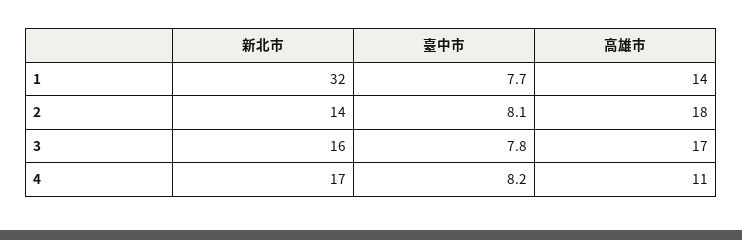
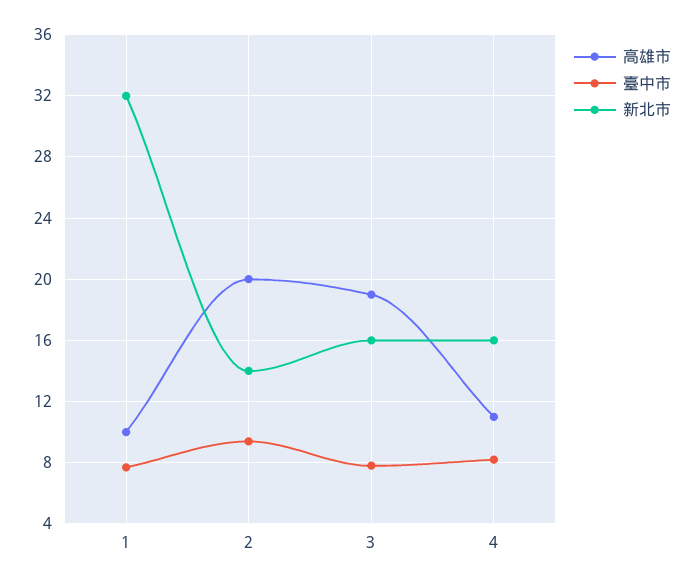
  {
    "新北市": {
      "1": 32,
      "2": 14,
      "3": 16,
-     "4": 17
+     "4": 16
    },
    "臺中市": {
      "1": 7.7,
-     "2": 8.1,
+     "2": 9.5,
      "3": 7.8,
      "4": 8.2
    },
    "高雄市": {
-     "1": 14,
+     "1": 10,
-     "2": 18,
+     "2": 20,
-     "3": 17,
+     "3": 19,
      "4": 11
    }
  }

